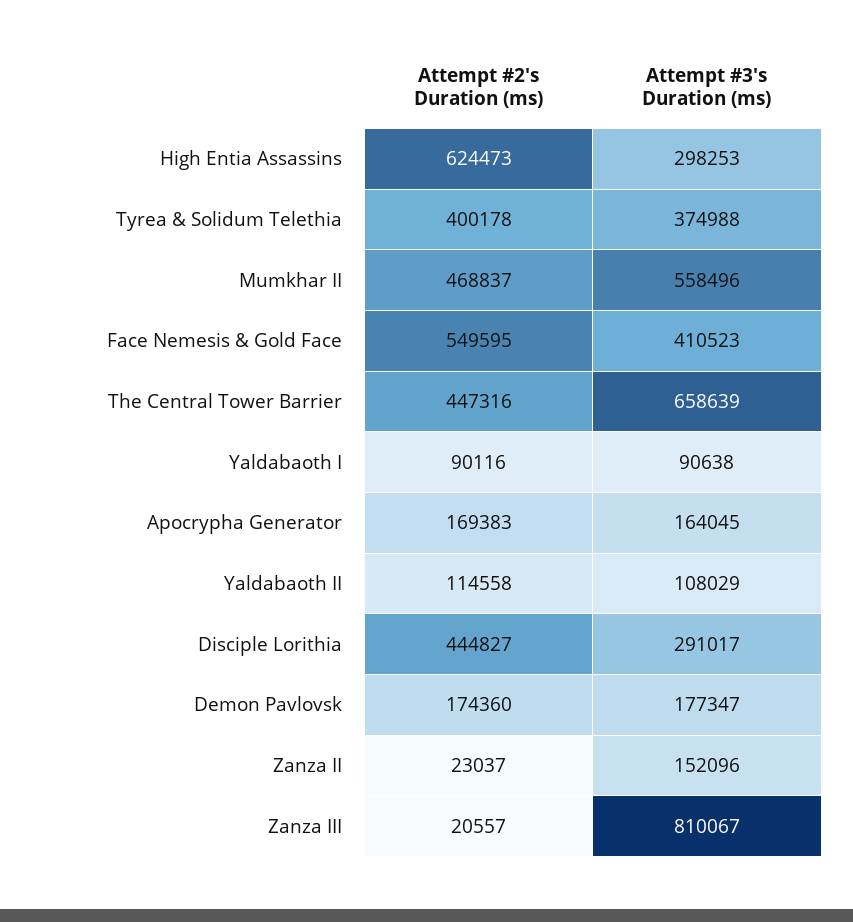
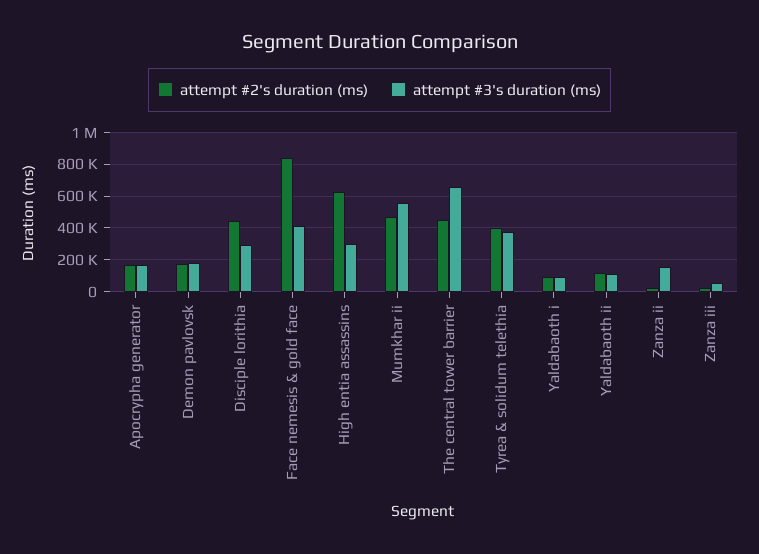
  {
    "Attempt #2's Duration (ms)": {
      "High Entia Assassins": 624473,
      "Tyrea & Solidum Telethia": 400178,
      "Mumkhar II": 468837,
-     "Face Nemesis & Gold Face": 549595,
+     "Face Nemesis & Gold Face": 850000,
      "The Central Tower Barrier": 447316,
      "Yaldabaoth I": 90116,
      "Apocrypha Generator": 169383,
      "Yaldabaoth II": 114558,
      "Disciple Lorithia": 444827,
      "Demon Pavlovsk": 174360,
      "Zanza II": 23037,
      "Zanza III": 20557
    },
    "Attempt #3's Duration (ms)": {
      "High Entia Assassins": 298253,
      "Tyrea & Solidum Telethia": 374988,
      "Mumkhar II": 558496,
      "Face Nemesis & Gold Face": 410523,
      "The Central Tower Barrier": 658639,
      "Yaldabaoth I": 90638,
      "Apocrypha Generator": 164045,
      "Yaldabaoth II": 108029,
      "Disciple Lorithia": 291017,
      "Demon Pavlovsk": 177347,
      "Zanza II": 152096,
-     "Zanza III": 810067
+     "Zanza III": 50000
    }
  }

